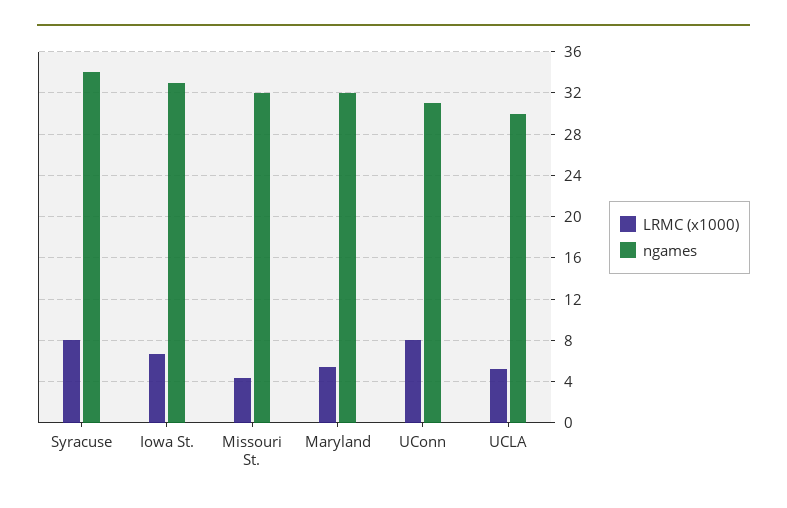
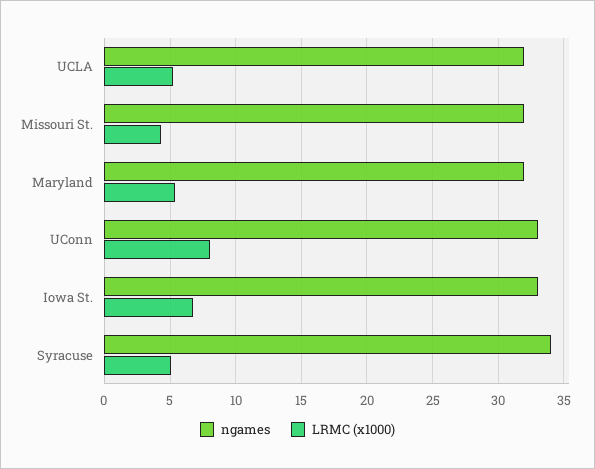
  {
    "LRMC (x1000)": {
-     "Syracuse": 8,
+     "Syracuse": 5,
      "Iowa St.": 6.5,
      "Missouri St.": 4.5,
      "Maryland": 5.5,
      "UConn": 8,
      "UCLA": 5
    },
    "ngames": {
      "Syracuse": 34,
      "Iowa St.": 33,
      "Missouri St.": 32,
      "Maryland": 32,
-     "UConn": 31,
+     "UConn": 33,
-     "UCLA": 30
+     "UCLA": 32
    }
  }

